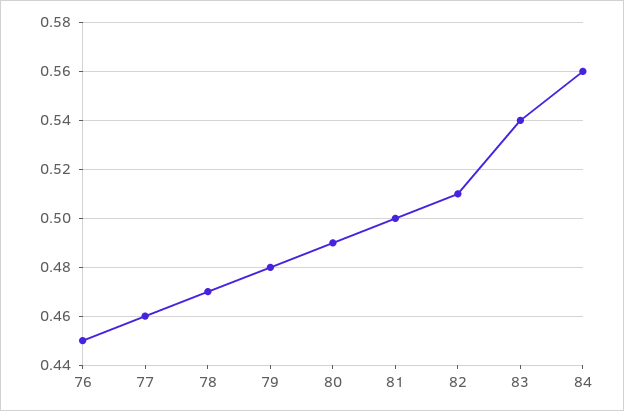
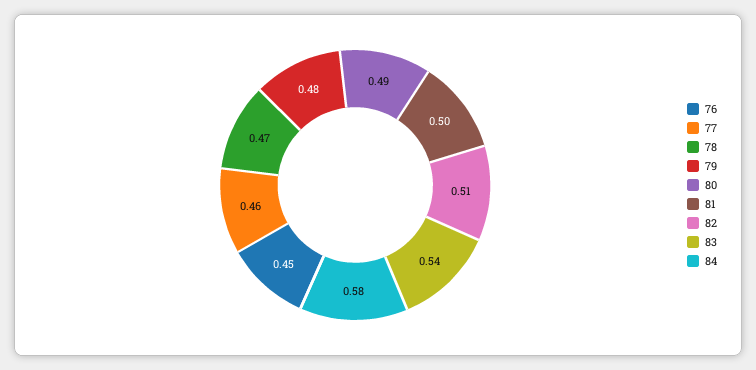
  {
    "76": 0.45,
    "77": 0.46,
    "78": 0.47,
    "79": 0.48,
    "80": 0.49,
    "81": 0.5,
    "82": 0.51,
    "83": 0.54,
-   "84": 0.56
+   "84": 0.58
  }

